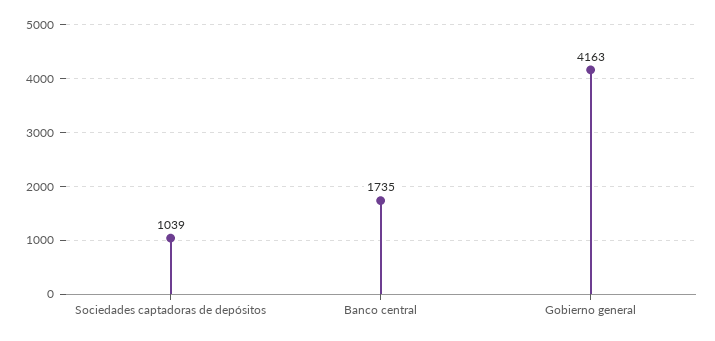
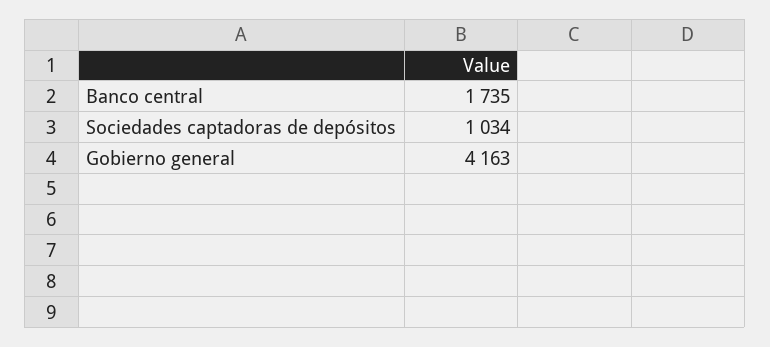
  {
-   "Sociedades captadoras de depósitos": 1039,
+   "Sociedades captadoras de depósitos": 1034,
    "Banco central": 1735,
    "Gobierno general": 4163
  }

